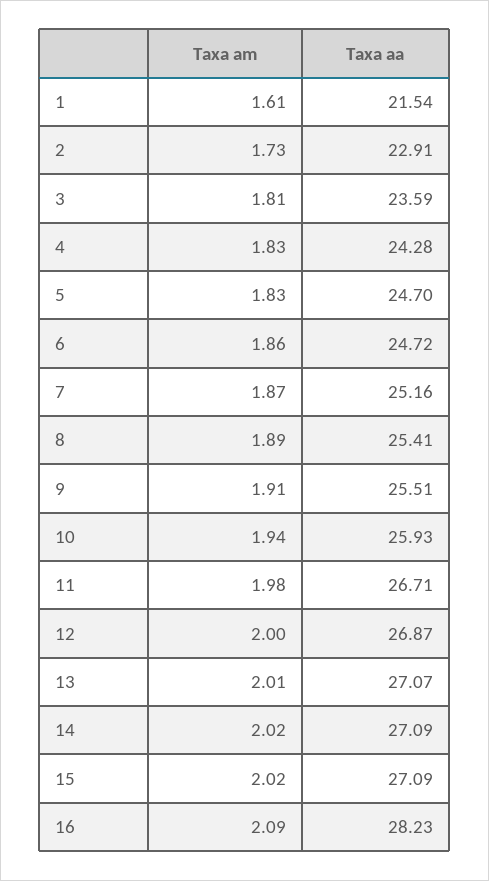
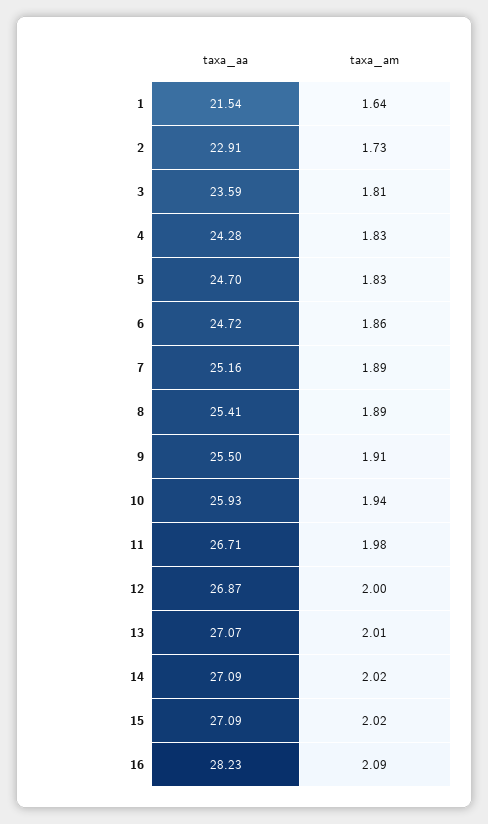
  {
    "Taxa am": {
-     "1": 1.61,
+     "1": 1.64,
      "2": 1.73,
      "3": 1.81,
      "4": 1.83,
      "5": 1.83,
      "6": 1.86,
-     "7": 1.87,
+     "7": 1.89,
      "8": 1.89,
      "9": 1.91,
      "10": 1.94,
      "11": 1.98,
      "12": 2,
      "13": 2.01,
      "14": 2.02,
      "15": 2.02,
      "16": 2.09
    },
    "Taxa aa": {
      "1": 21.54,
      "2": 22.91,
      "3": 23.59,
      "4": 24.28,
      "5": 24.7,
      "6": 24.72,
      "7": 25.16,
      "8": 25.41,
-     "9": 25.51,
+     "9": 25.5,
      "10": 25.93,
      "11": 26.71,
      "12": 26.87,
      "13": 27.07,
      "14": 27.09,
      "15": 27.09,
      "16": 28.23
    }
  }

